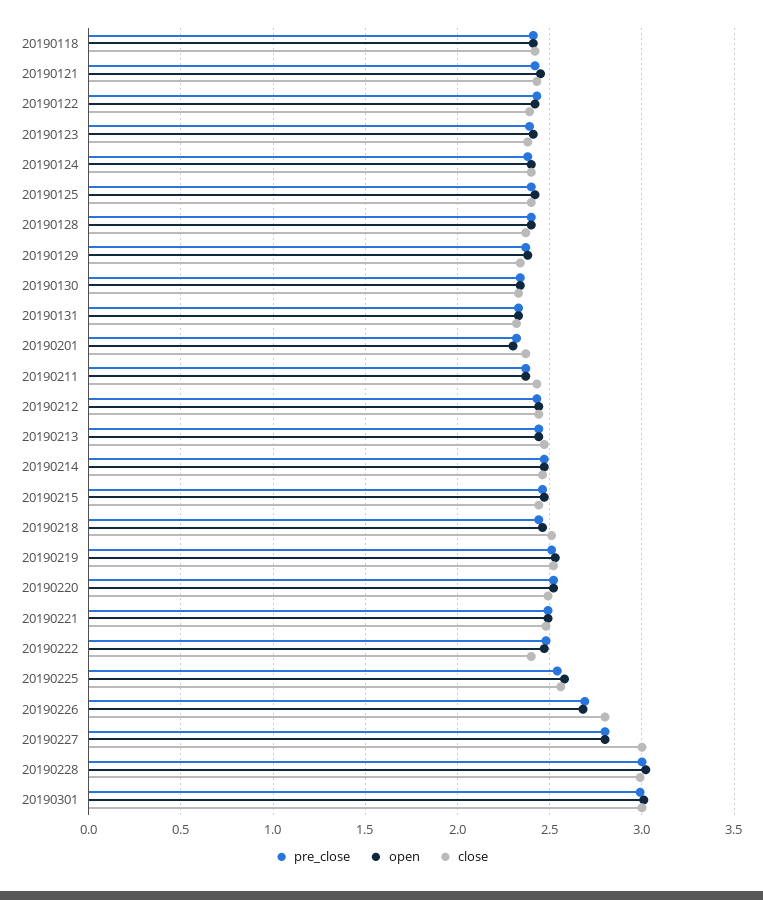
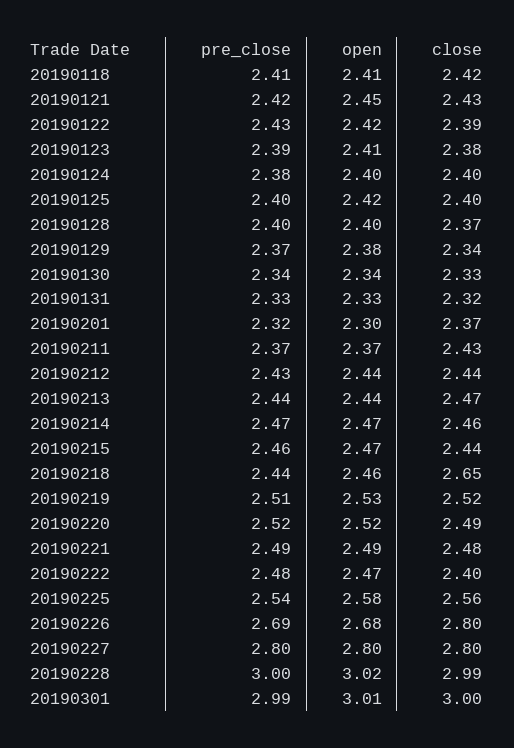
  {
    "pre_close": {
      "20190118": 2.41,
      "20190121": 2.42,
      "20190122": 2.43,
      "20190123": 2.39,
      "20190124": 2.38,
      "20190125": 2.4,
      "20190128": 2.4,
      "20190129": 2.37,
      "20190130": 2.34,
      "20190131": 2.33,
      "20190201": 2.32,
      "20190211": 2.37,
      "20190212": 2.43,
      "20190213": 2.44,
      "20190214": 2.47,
      "20190215": 2.46,
      "20190218": 2.44,
      "20190219": 2.51,
      "20190220": 2.52,
      "20190221": 2.49,
      "20190222": 2.48,
      "20190225": 2.54,
      "20190226": 2.69,
      "20190227": 2.8,
      "20190228": 3,
      "20190301": 2.99
    },
    "open": {
      "20190118": 2.41,
      "20190121": 2.45,
      "20190122": 2.42,
      "20190123": 2.41,
      "20190124": 2.4,
      "20190125": 2.42,
      "20190128": 2.4,
      "20190129": 2.38,
      "20190130": 2.34,
      "20190131": 2.33,
      "20190201": 2.3,
      "20190211": 2.37,
      "20190212": 2.44,
      "20190213": 2.44,
      "20190214": 2.47,
      "20190215": 2.47,
      "20190218": 2.46,
      "20190219": 2.53,
      "20190220": 2.52,
      "20190221": 2.49,
      "20190222": 2.47,
      "20190225": 2.58,
      "20190226": 2.68,
      "20190227": 2.8,
      "20190228": 3.02,
      "20190301": 3.01
    },
    "close": {
      "20190118": 2.42,
      "20190121": 2.43,
      "20190122": 2.39,
      "20190123": 2.38,
      "20190124": 2.4,
      "20190125": 2.4,
      "20190128": 2.37,
      "20190129": 2.34,
      "20190130": 2.33,
      "20190131": 2.32,
      "20190201": 2.37,
      "20190211": 2.43,
      "20190212": 2.44,
      "20190213": 2.47,
      "20190214": 2.46,
      "20190215": 2.44,
-     "20190218": 2.5,
+     "20190218": 2.65,
      "20190219": 2.52,
      "20190220": 2.49,
      "20190221": 2.48,
      "20190222": 2.4,
      "20190225": 2.56,
      "20190226": 2.8,
-     "20190227": 3,
+     "20190227": 2.8,
      "20190228": 2.99,
      "20190301": 3
    }
  }

